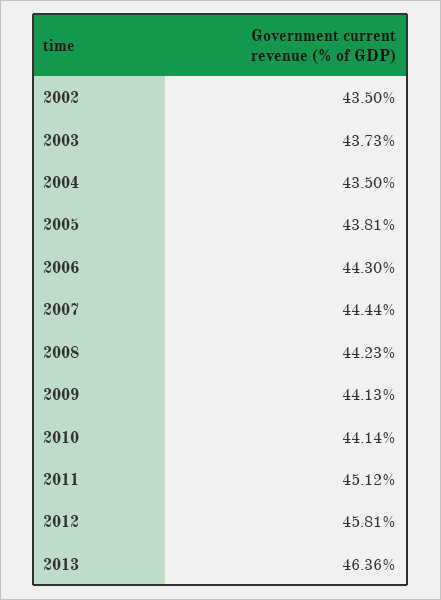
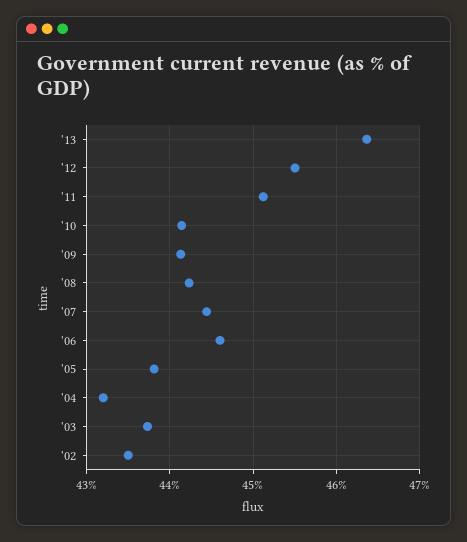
  {
    "2002": 43.5,
    "2003": 43.73,
-   "2004": 43.5,
+   "2004": 43.2,
    "2005": 43.81,
-   "2006": 44.3,
+   "2006": 44.6,
    "2007": 44.44,
    "2008": 44.23,
    "2009": 44.13,
    "2010": 44.14,
    "2011": 45.12,
-   "2012": 45.81,
+   "2012": 45.5,
    "2013": 46.36
  }

